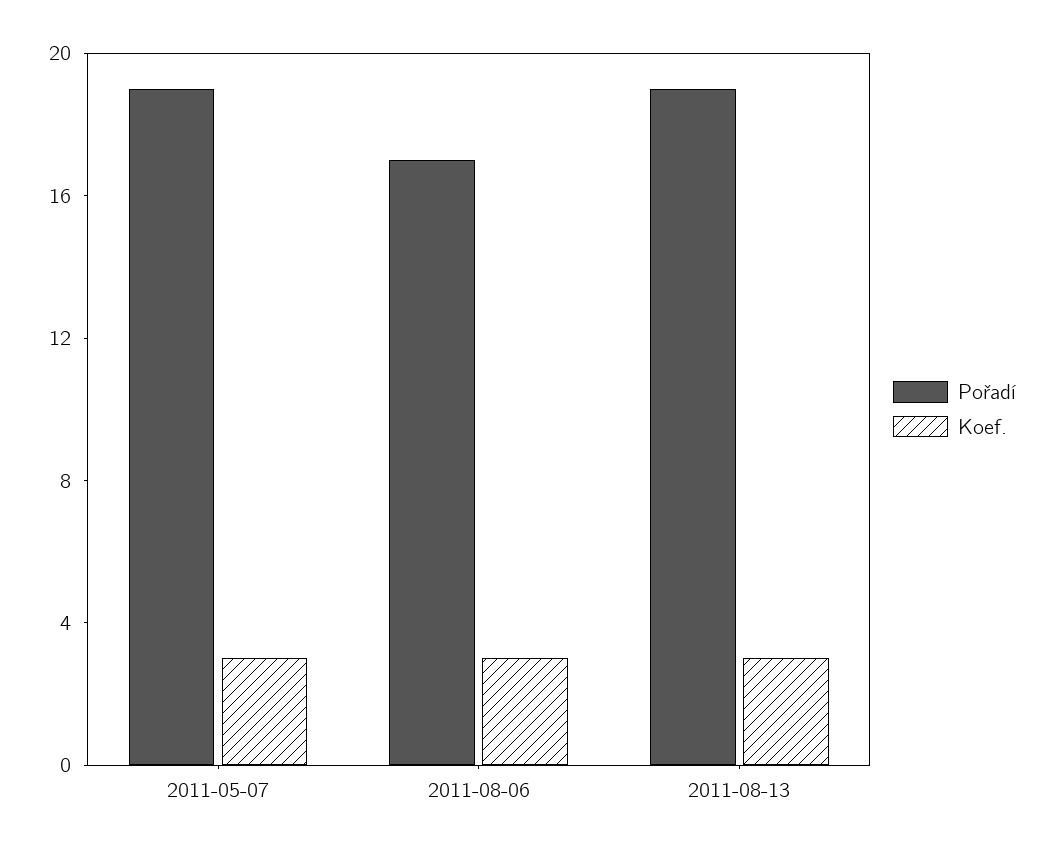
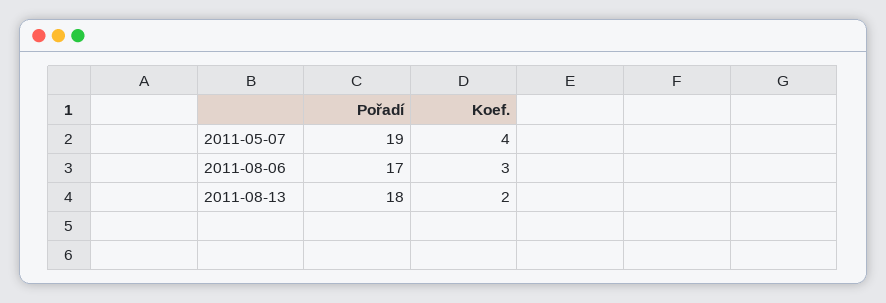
  {
    "Pořadí": {
      "2011-05-07": 19,
      "2011-08-06": 17,
-     "2011-08-13": 19
+     "2011-08-13": 18
    },
    "Koef.": {
-     "2011-05-07": 3,
+     "2011-05-07": 4,
      "2011-08-06": 3,
-     "2011-08-13": 3
+     "2011-08-13": 2
    }
  }

